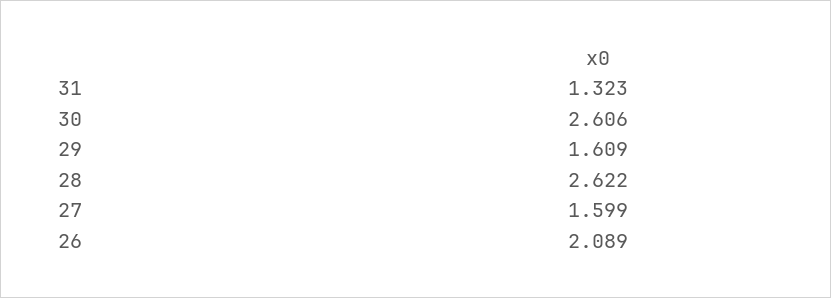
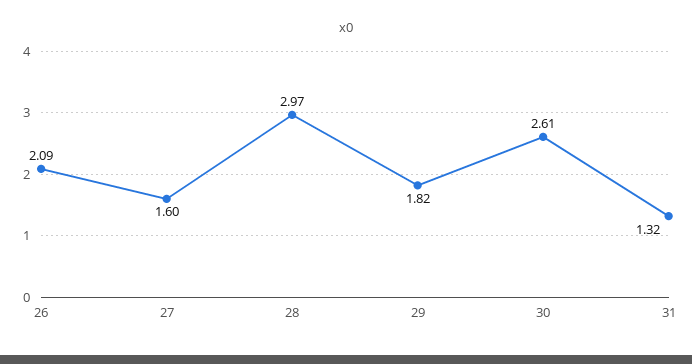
  {
    "31": 1.323,
    "30": 2.606,
-   "29": 1.609,
+   "29": 1.82,
-   "28": 2.622,
+   "28": 2.97,
    "27": 1.599,
    "26": 2.089
  }

